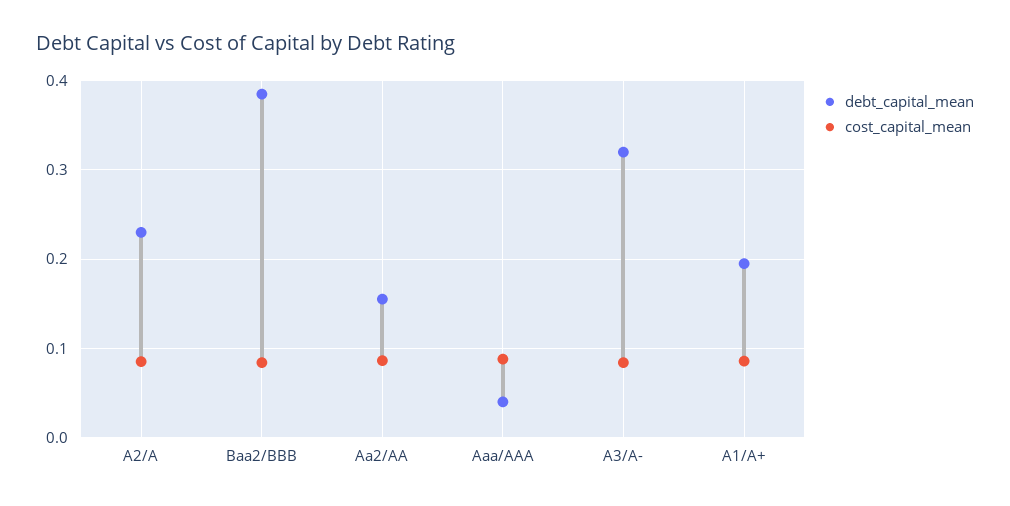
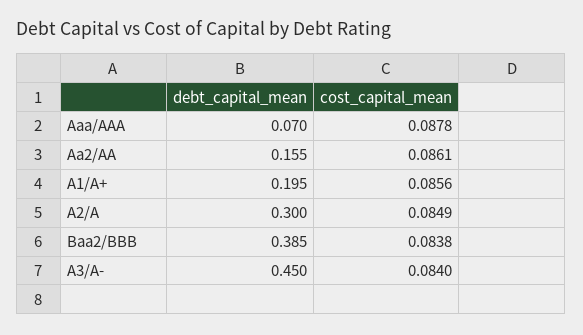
  {
    "debt_capital_mean": {
-     "A2/A": 0.23,
+     "A2/A": 0.3,
      "Baa2/BBB": 0.385,
      "Aa2/AA": 0.155,
-     "Aaa/AAA": 0.04,
+     "Aaa/AAA": 0.07,
-     "A3/A-": 0.32,
+     "A3/A-": 0.45,
      "A1/A+": 0.195
    },
    "cost_capital_mean": {
      "A2/A": 0.0849,
      "Baa2/BBB": 0.0838,
      "Aa2/AA": 0.0861,
      "Aaa/AAA": 0.0878,
      "A3/A-": 0.084,
      "A1/A+": 0.0856
    }
  }

